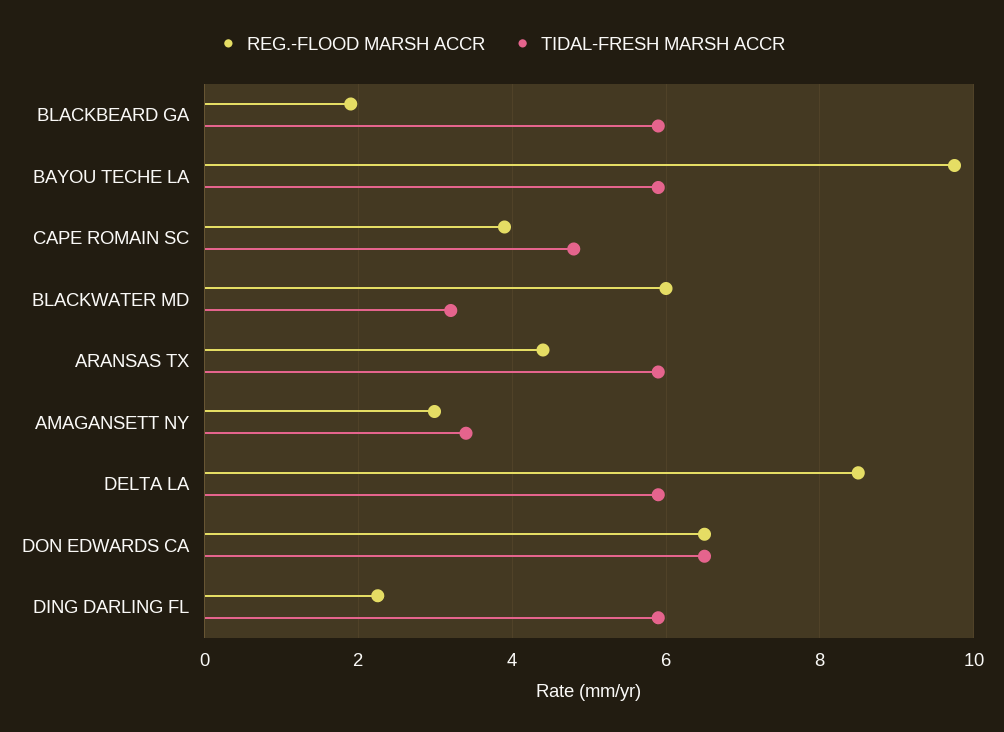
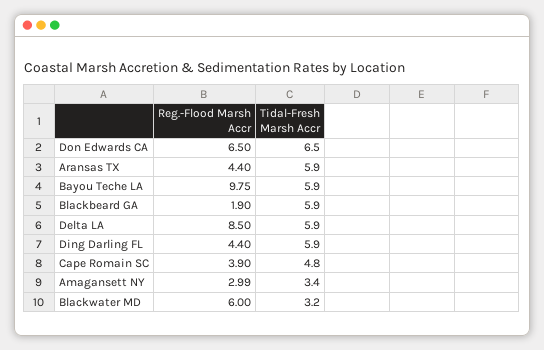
  {
    "REG.-FLOOD MARSH ACCR": {
      "BLACKBEARD GA": 1.9,
      "BAYOU TECHE LA": 9.75,
      "CAPE ROMAIN SC": 3.9,
      "BLACKWATER MD": 6,
      "ARANSAS TX": 4.4,
      "AMAGANSETT NY": 2.99,
      "DELTA LA": 8.5,
      "DON EDWARDS CA": 6.5,
-     "DING DARLING FL": 2.2
+     "DING DARLING FL": 4.4
    },
    "TIDAL-FRESH MARSH ACCR": {
      "BLACKBEARD GA": 5.9,
      "BAYOU TECHE LA": 5.9,
      "CAPE ROMAIN SC": 4.8,
      "BLACKWATER MD": 3.2,
      "ARANSAS TX": 5.9,
      "AMAGANSETT NY": 3.4,
      "DELTA LA": 5.9,
      "DON EDWARDS CA": 6.5,
      "DING DARLING FL": 5.9
    }
  }

